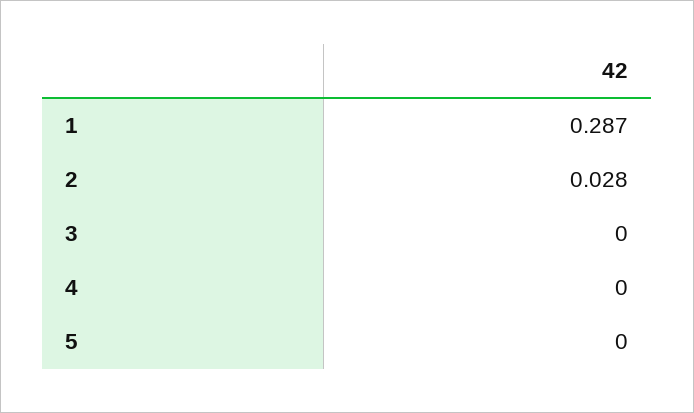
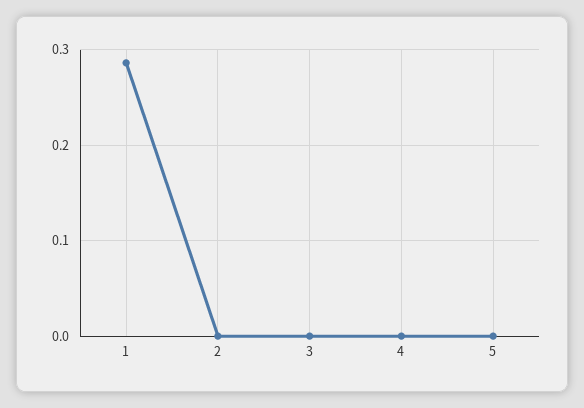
  {
    "1": 0.287,
-   "2": 0.028,
+   "2": 0,
    "3": 0,
    "4": 0,
    "5": 0
  }

